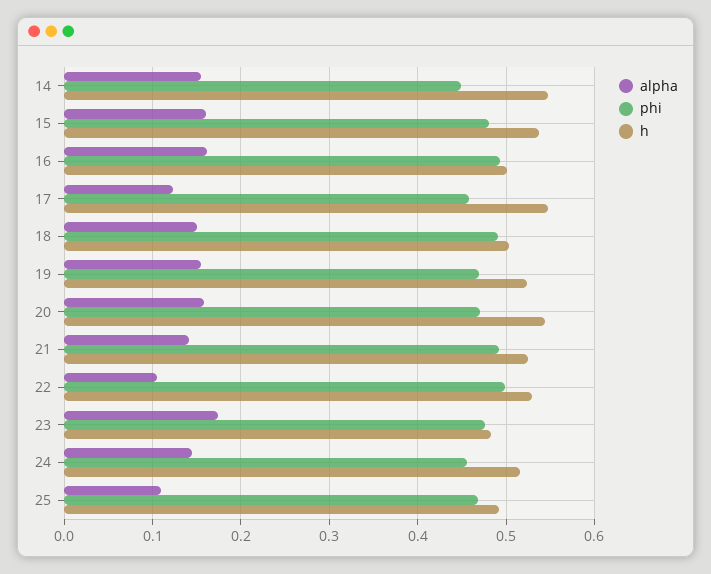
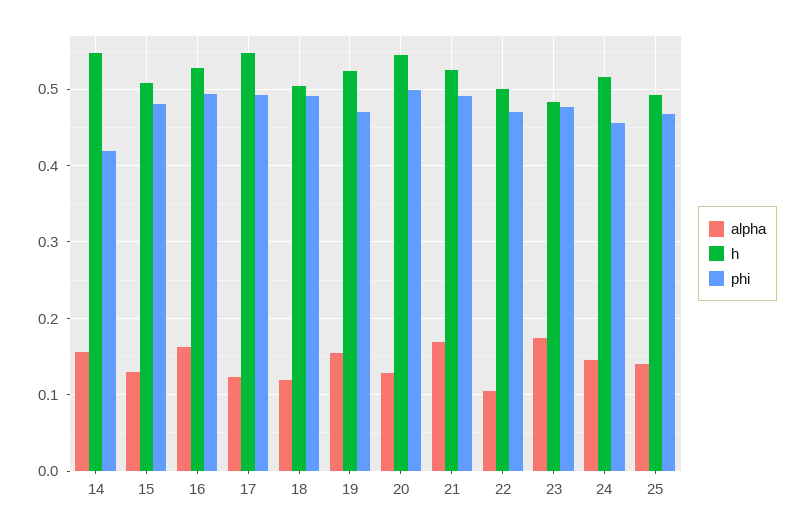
  {
    "alpha": {
      "14": 0.16,
-     "15": 0.16,
+     "15": 0.13,
      "16": 0.16,
      "17": 0.12,
-     "18": 0.15,
+     "18": 0.12,
      "19": 0.16,
-     "20": 0.16,
+     "20": 0.13,
-     "21": 0.14,
+     "21": 0.17,
      "22": 0.1,
      "23": 0.17,
      "24": 0.15,
-     "25": 0.11
+     "25": 0.14
    },
    "phi": {
-     "14": 0.45,
+     "14": 0.42,
      "15": 0.48,
      "16": 0.49,
-     "17": 0.46,
+     "17": 0.49,
      "18": 0.49,
      "19": 0.47,
-     "20": 0.47,
+     "20": 0.5,
      "21": 0.49,
-     "22": 0.5,
+     "22": 0.47,
      "23": 0.48,
      "24": 0.46,
      "25": 0.47
    },
    "h": {
      "14": 0.55,
-     "15": 0.54,
+     "15": 0.51,
-     "16": 0.5,
+     "16": 0.53,
      "17": 0.55,
      "18": 0.5,
      "19": 0.52,
      "20": 0.54,
      "21": 0.53,
-     "22": 0.53,
+     "22": 0.5,
      "23": 0.48,
      "24": 0.52,
      "25": 0.49
    }
  }

